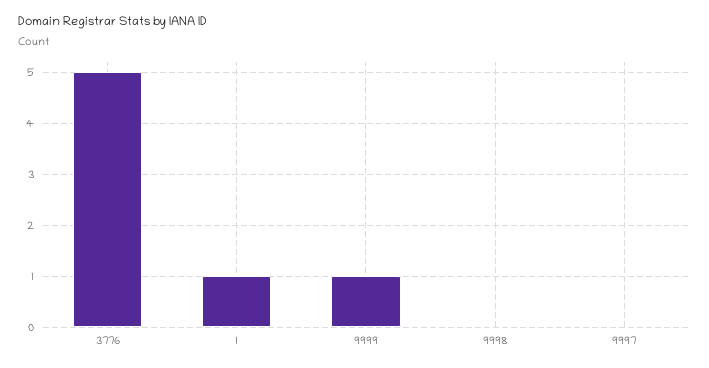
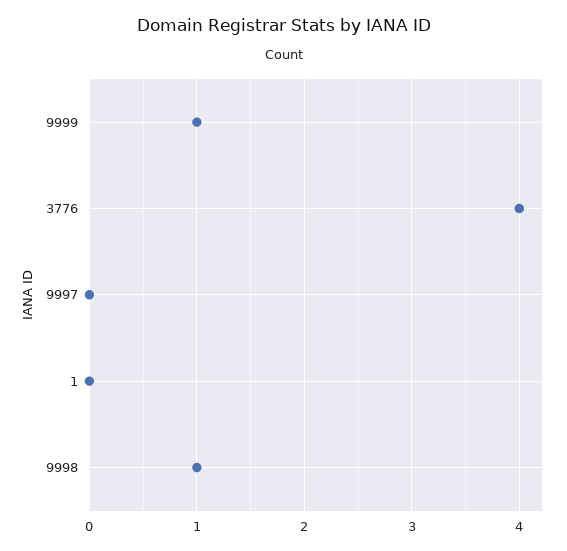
  {
-   "3776": 5,
+   "3776": 4,
-   "1": 1,
+   "1": 0,
    "9999": 1,
-   "9998": 0,
+   "9998": 1,
    "9997": 0
  }

